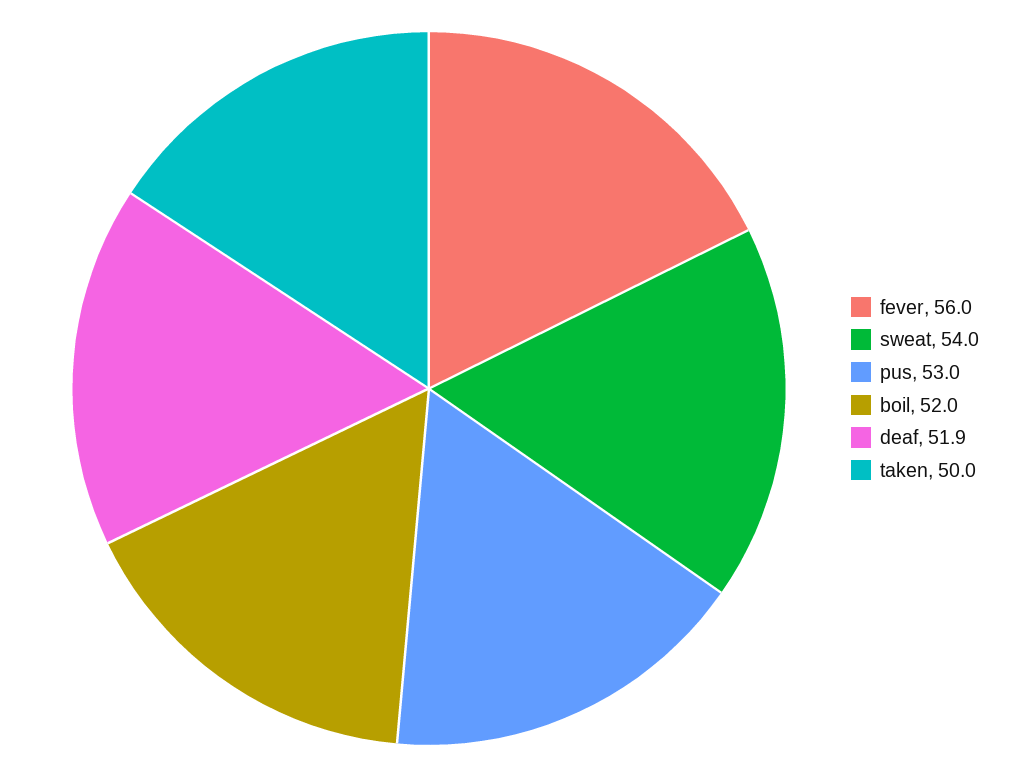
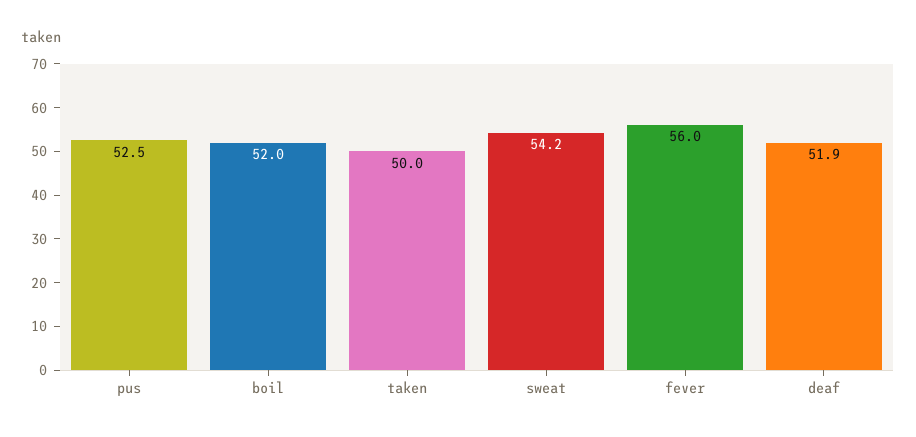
  {
    "fever": 56,
-   "sweat": 54,
+   "sweat": 54.2,
-   "pus": 53,
+   "pus": 52.5,
    "boil": 52,
    "deaf": 51.9,
    "taken": 50
  }

